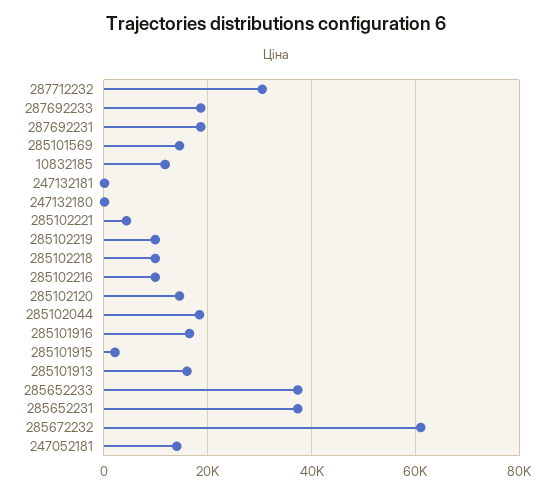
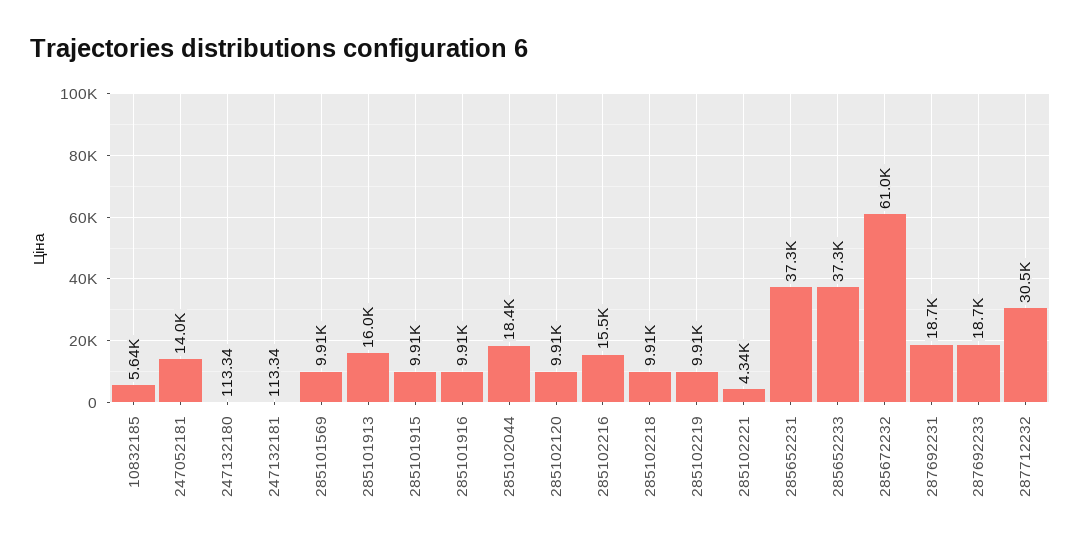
  {
    "287712232": 30500,
    "287692233": 18700,
    "287692231": 18700,
-   "285101569": 14000,
+   "285101569": 9910,
-   "10832185": 12000,
+   "10832185": 5640,
    "247132181": 113.34,
    "247132180": 113.34,
    "285102221": 4340,
    "285102219": 9910,
    "285102218": 9910,
-   "285102216": 10000,
+   "285102216": 15500,
-   "285102120": 14000,
+   "285102120": 9910,
    "285102044": 18400,
-   "285101916": 16000,
+   "285101916": 9910,
-   "285101915": 2000,
+   "285101915": 9910,
    "285101913": 16000,
    "285652233": 37300,
    "285652231": 37300,
    "285672232": 61000,
    "247052181": 14000
  }

